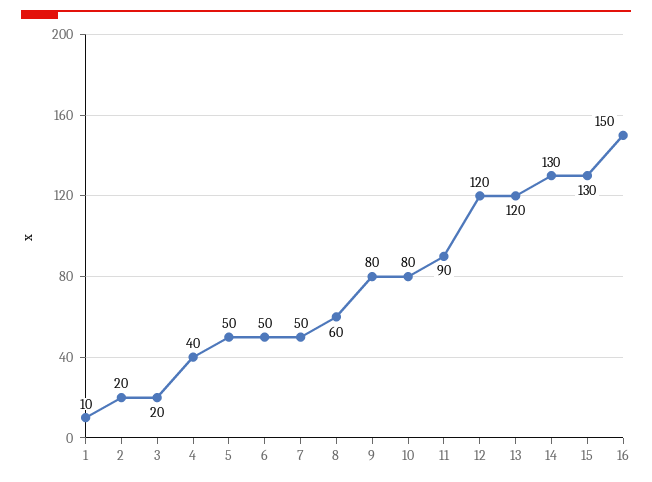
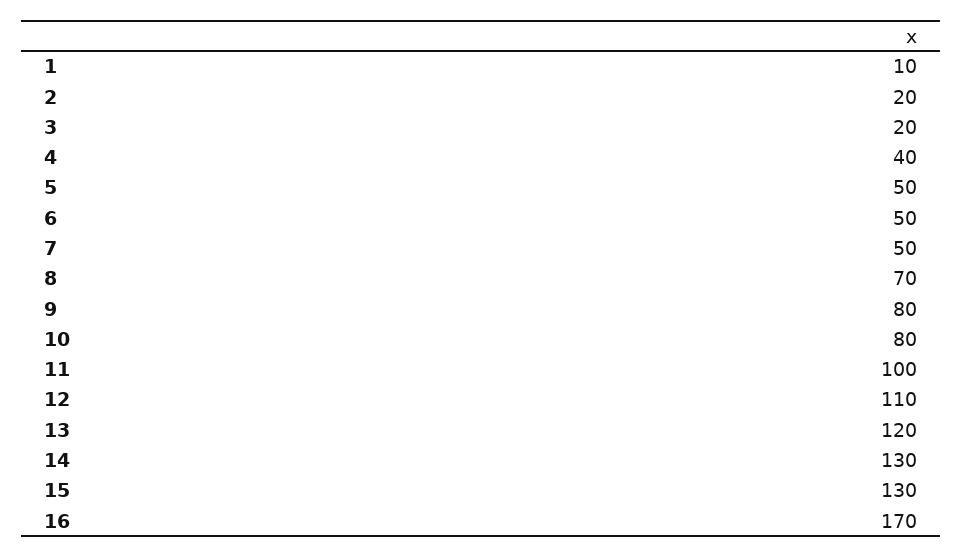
  {
    "1": 10,
    "2": 20,
    "3": 20,
    "4": 40,
    "5": 50,
    "6": 50,
    "7": 50,
-   "8": 60,
+   "8": 70,
    "9": 80,
    "10": 80,
-   "11": 90,
+   "11": 100,
-   "12": 120,
+   "12": 110,
    "13": 120,
    "14": 130,
    "15": 130,
-   "16": 150
+   "16": 170
  }

